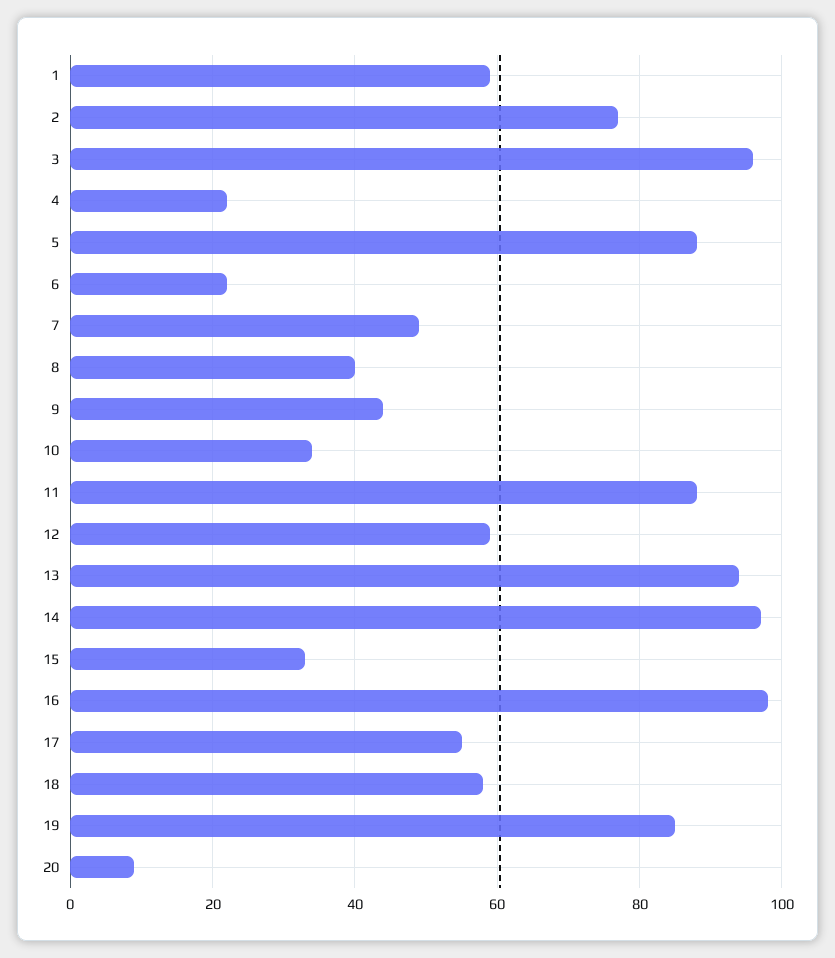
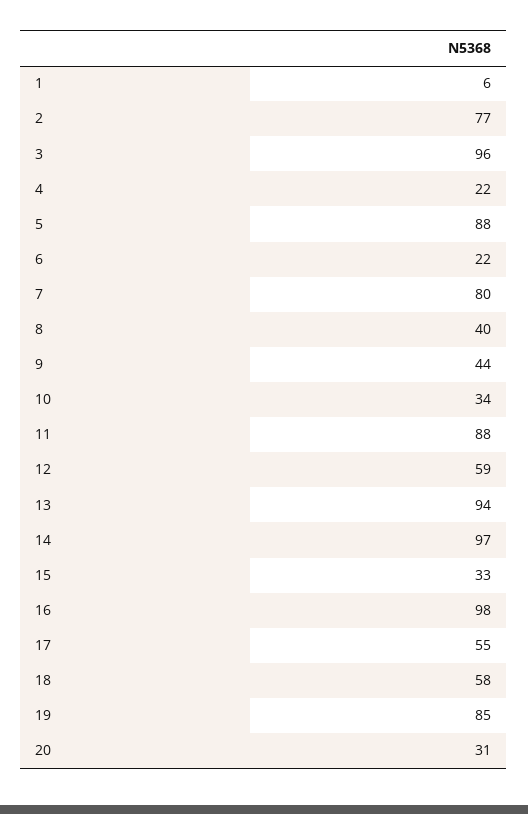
  {
-   "1": 60,
+   "1": 6,
    "2": 77,
    "3": 96,
    "4": 22,
    "5": 88,
    "6": 22,
-   "7": 50,
+   "7": 80,
    "8": 40,
    "9": 44,
    "10": 34,
    "11": 88,
    "12": 59,
    "13": 94,
    "14": 97,
    "15": 33,
    "16": 98,
    "17": 55,
    "18": 58,
    "19": 85,
-   "20": 10
+   "20": 31
  }

